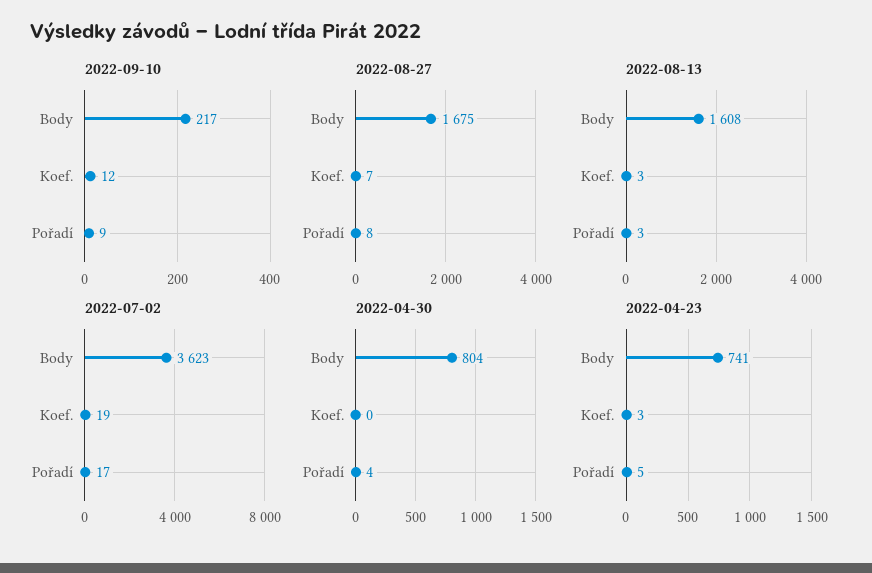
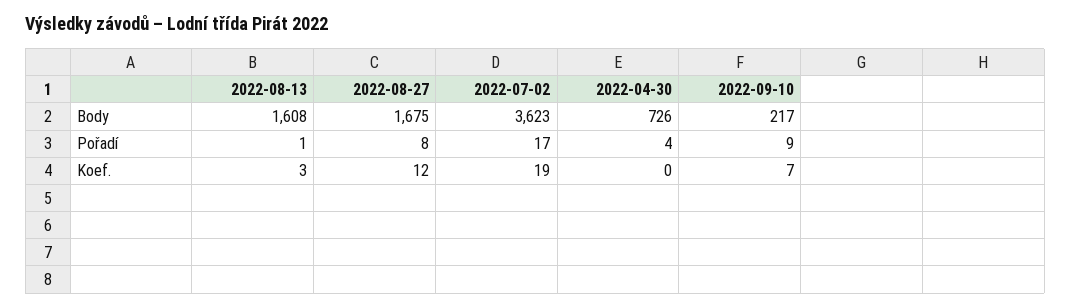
  {
    "2022-09-10": {
      "Body": 217,
-     "Koef.": 12,
+     "Koef.": 7,
      "Pořadí": 9
    },
    "2022-08-27": {
      "Body": 1675,
-     "Koef.": 7,
+     "Koef.": 12,
      "Pořadí": 8
    },
    "2022-08-13": {
      "Body": 1608,
      "Koef.": 3,
-     "Pořadí": 3
+     "Pořadí": 1
    },
    "2022-07-02": {
      "Body": 3623,
      "Koef.": 19,
      "Pořadí": 17
    },
    "2022-04-30": {
-     "Body": 804,
+     "Body": 726,
      "Koef.": 0,
      "Pořadí": 4
-   },
+   }
-   "2022-04-23": {
-     "Body": 741,
-     "Koef.": 3,
-     "Pořadí": 5
-   }
  }

